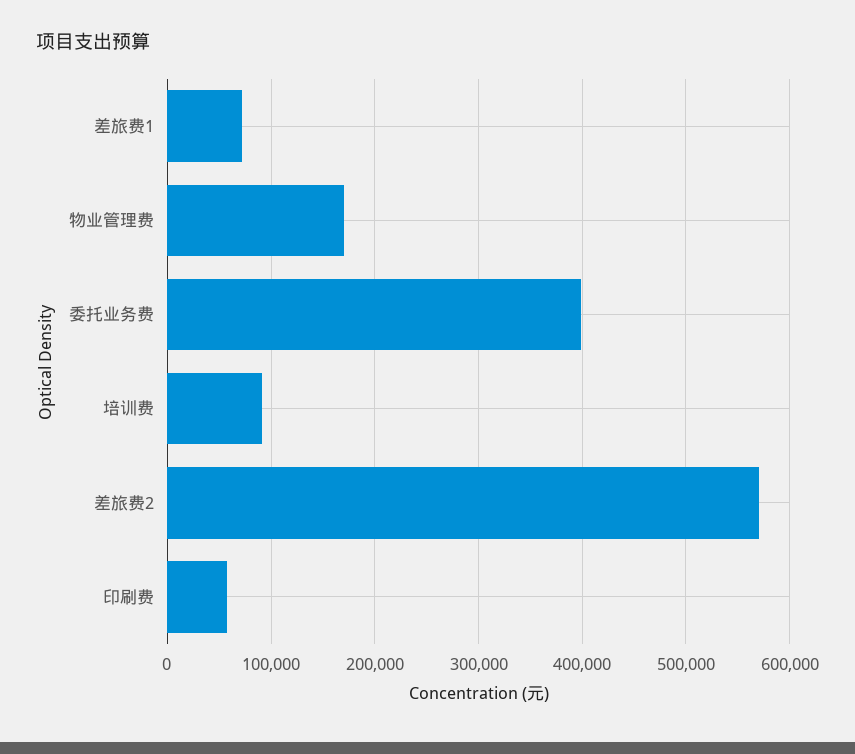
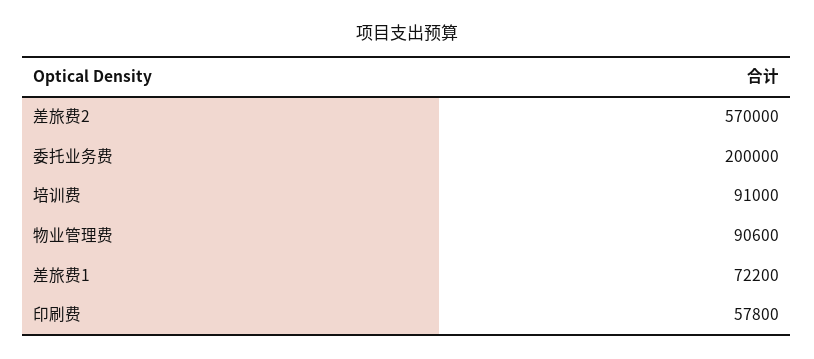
  {
    "差旅费1": 72200,
-   "物业管理费": 170000,
+   "物业管理费": 90600,
-   "委托业务费": 400000,
+   "委托业务费": 200000,
    "培训费": 91000,
    "差旅费2": 570000,
    "印刷费": 57800
  }

